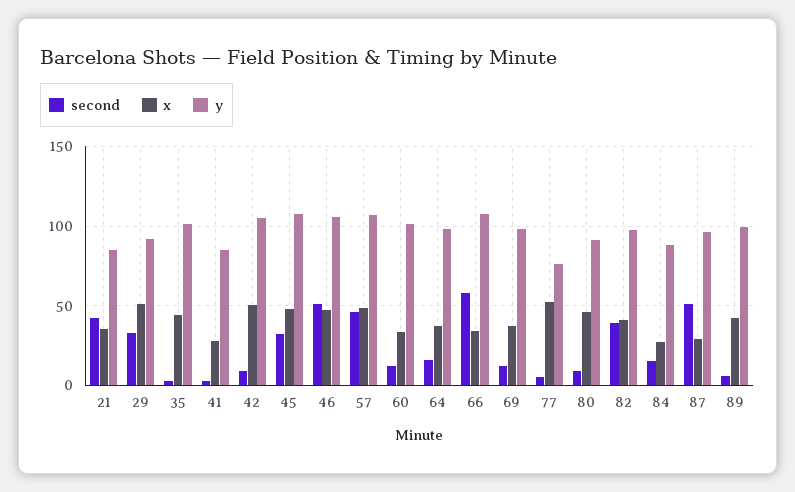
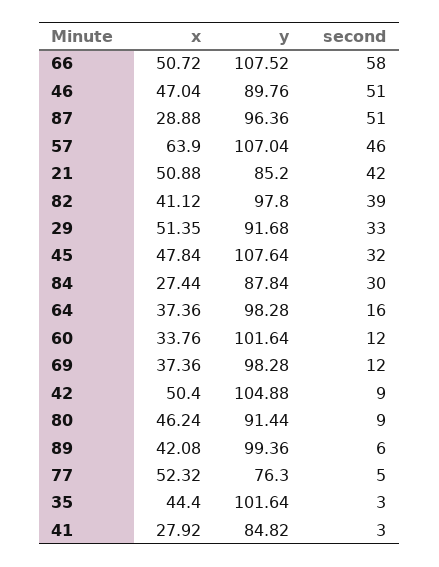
  {
    "second": {
      "21": 42,
      "29": 33,
      "35": 3,
      "41": 3,
      "42": 9,
      "45": 32,
      "46": 51,
      "57": 46,
      "60": 12,
      "64": 16,
      "66": 58,
      "69": 12,
      "77": 5,
      "80": 9,
      "82": 39,
-     "84": 15,
+     "84": 30,
      "87": 51,
      "89": 6
    },
    "x": {
-     "21": 35,
+     "21": 50.88,
      "29": 51.35,
      "35": 44.4,
      "41": 27.92,
      "42": 50.4,
      "45": 47.84,
      "46": 47.04,
-     "57": 50,
+     "57": 63.9,
      "60": 33.76,
      "64": 37.36,
-     "66": 35,
+     "66": 50.72,
      "69": 37.36,
      "77": 52.32,
      "80": 46.24,
      "82": 41.12,
      "84": 27.44,
      "87": 28.88,
      "89": 42.08
    },
    "y": {
      "21": 85.2,
      "29": 91.68,
      "35": 101.64,
      "41": 84.82,
      "42": 104.88,
      "45": 107.64,
-     "46": 105,
+     "46": 89.76,
      "57": 107.04,
      "60": 101.64,
      "64": 98.28,
      "66": 107.52,
      "69": 98.28,
      "77": 76.3,
      "80": 91.44,
      "82": 97.8,
      "84": 87.84,
      "87": 96.36,
      "89": 99.36
    }
  }

